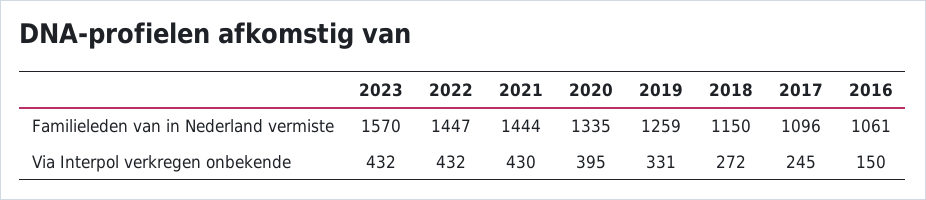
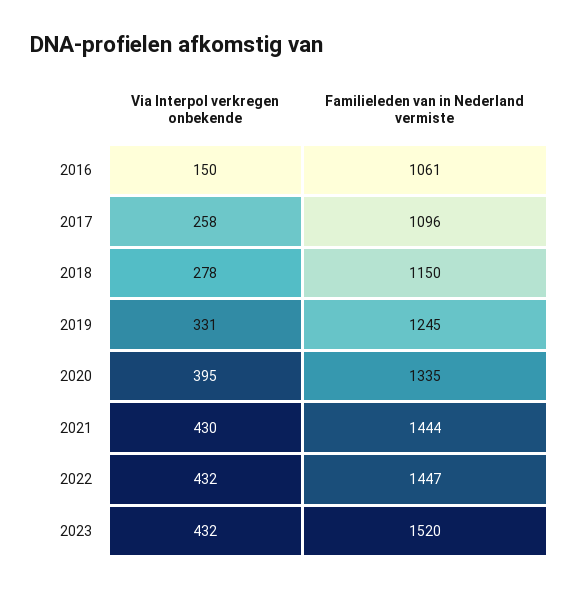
  {
    "2023": {
-     "Familieleden van in Nederland vermiste": 1570,
+     "Familieleden van in Nederland vermiste": 1520,
      "Via Interpol verkregen onbekende": 432
    },
    "2022": {
      "Familieleden van in Nederland vermiste": 1447,
      "Via Interpol verkregen onbekende": 432
    },
    "2021": {
      "Familieleden van in Nederland vermiste": 1444,
      "Via Interpol verkregen onbekende": 430
    },
    "2020": {
      "Familieleden van in Nederland vermiste": 1335,
      "Via Interpol verkregen onbekende": 395
    },
    "2019": {
-     "Familieleden van in Nederland vermiste": 1259,
+     "Familieleden van in Nederland vermiste": 1245,
      "Via Interpol verkregen onbekende": 331
    },
    "2018": {
      "Familieleden van in Nederland vermiste": 1150,
-     "Via Interpol verkregen onbekende": 272
+     "Via Interpol verkregen onbekende": 278
    },
    "2017": {
      "Familieleden van in Nederland vermiste": 1096,
-     "Via Interpol verkregen onbekende": 245
+     "Via Interpol verkregen onbekende": 258
    },
    "2016": {
      "Familieleden van in Nederland vermiste": 1061,
      "Via Interpol verkregen onbekende": 150
    }
  }

